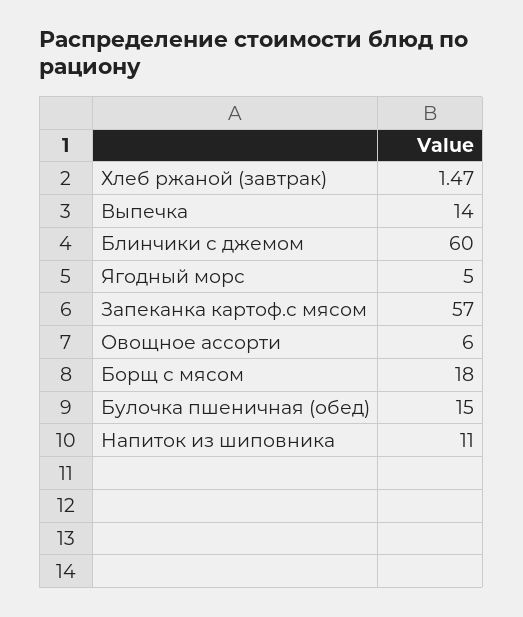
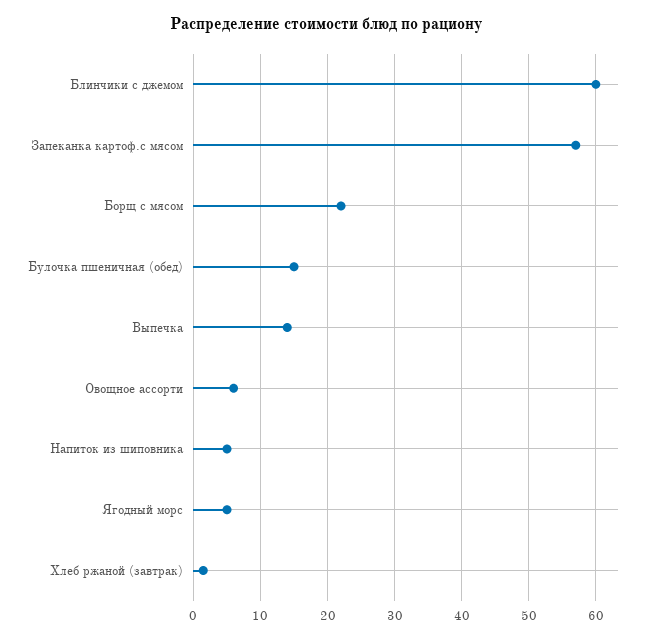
  {
    "Хлеб ржаной (завтрак)": 1.47,
    "Выпечка": 14,
    "Блинчики с джемом": 60,
    "Ягодный морс": 5,
    "Запеканка картоф.с мясом": 57,
    "Овощное ассорти": 6,
-   "Борщ с мясом": 18,
+   "Борщ с мясом": 22,
    "Булочка пшеничная (обед)": 15,
-   "Напиток из шиповника": 11
+   "Напиток из шиповника": 5
  }

